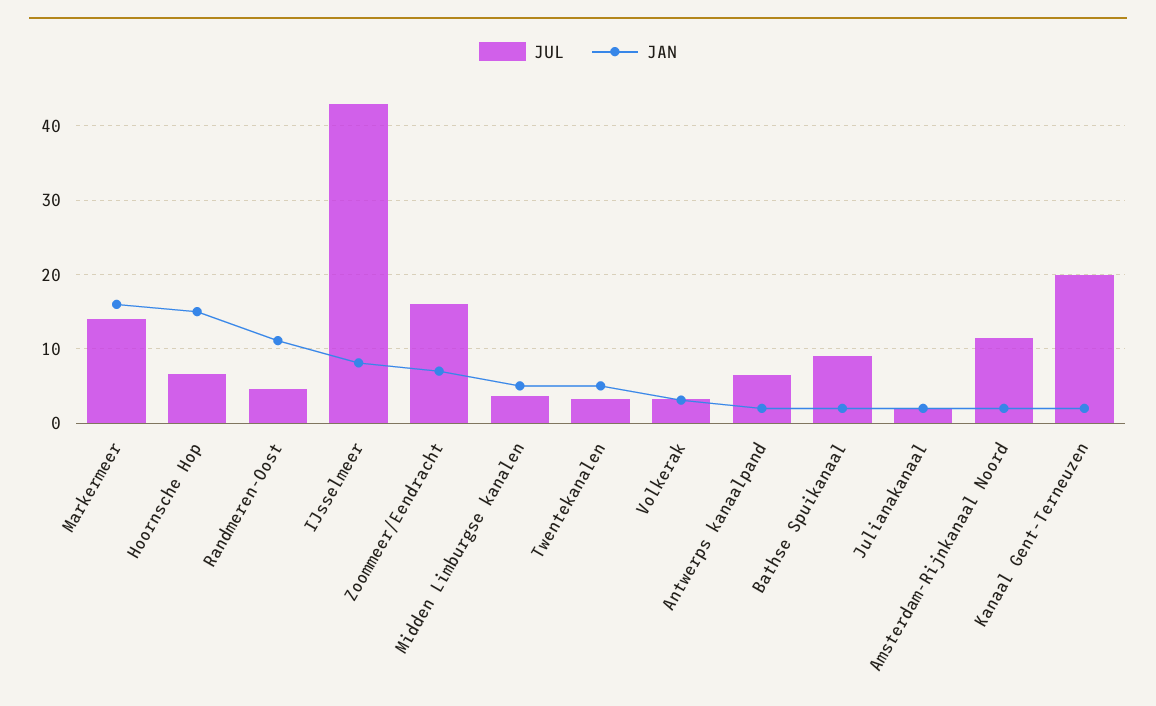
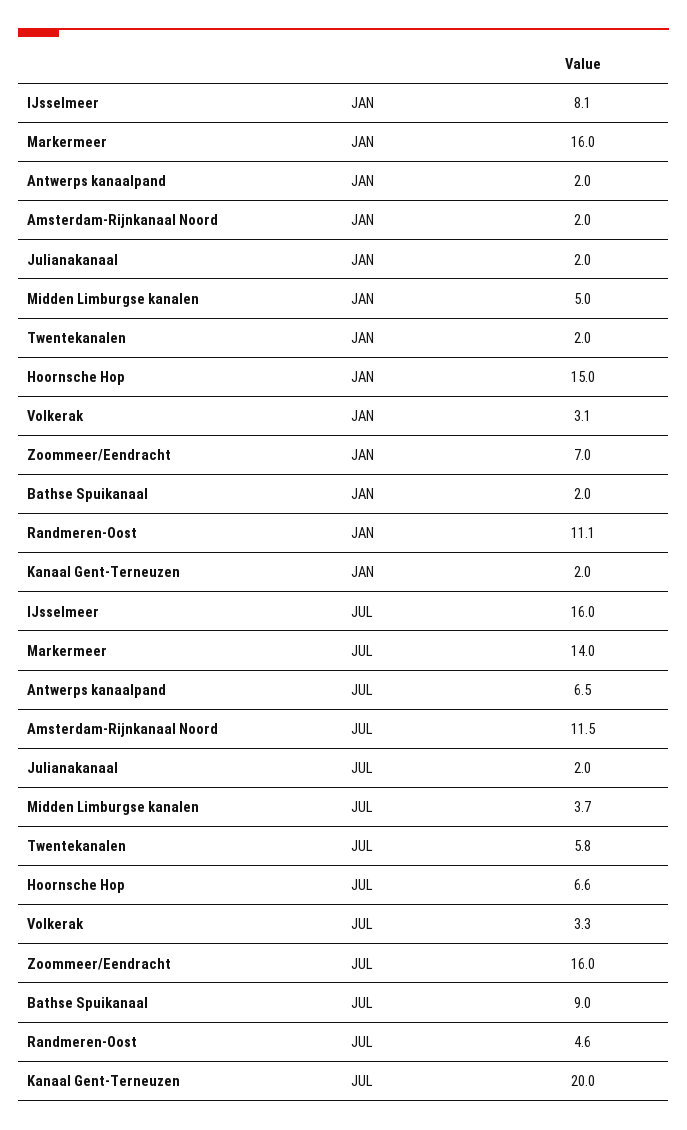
  {
    "JUL": {
      "Markermeer": 14,
      "Hoornsche Hop": 6.6,
      "Randmeren-Oost": 4.6,
-     "IJsselmeer": 43,
+     "IJsselmeer": 16,
      "Zoommeer/Eendracht": 16,
      "Midden Limburgse kanalen": 3.7,
-     "Twentekanalen": 3,
+     "Twentekanalen": 5.8,
      "Volkerak": 3.3,
      "Antwerps kanaalpand": 6.5,
      "Bathse Spuikanaal": 9,
      "Julianakanaal": 2,
      "Amsterdam-Rijnkanaal Noord": 11.5,
      "Kanaal Gent-Terneuzen": 20
    },
    "JAN": {
      "Markermeer": 16,
      "Hoornsche Hop": 15,
      "Randmeren-Oost": 11.1,
      "IJsselmeer": 8.1,
      "Zoommeer/Eendracht": 7,
      "Midden Limburgse kanalen": 5,
-     "Twentekanalen": 5,
+     "Twentekanalen": 2,
      "Volkerak": 3.1,
      "Antwerps kanaalpand": 2,
      "Bathse Spuikanaal": 2,
      "Julianakanaal": 2,
      "Amsterdam-Rijnkanaal Noord": 2,
      "Kanaal Gent-Terneuzen": 2
    }
  }

